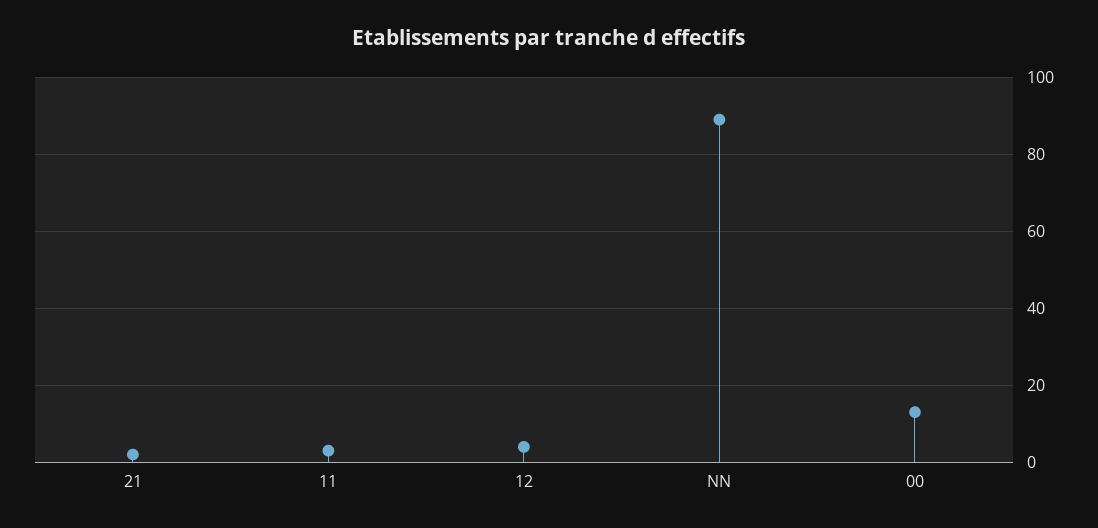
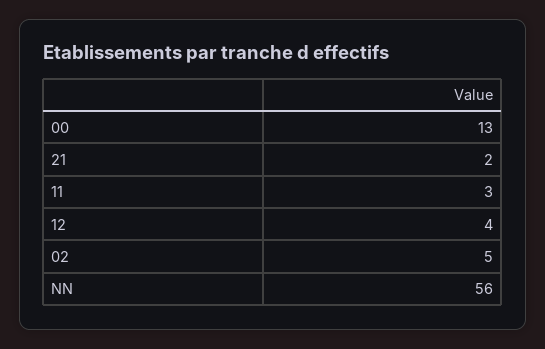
  {
    "21": 2,
    "11": 3,
    "12": 4,
-   "NN": 90,
+   "NN": 56,
-   "00": 13
+   "00": 13,
+   "02": 5
  }

